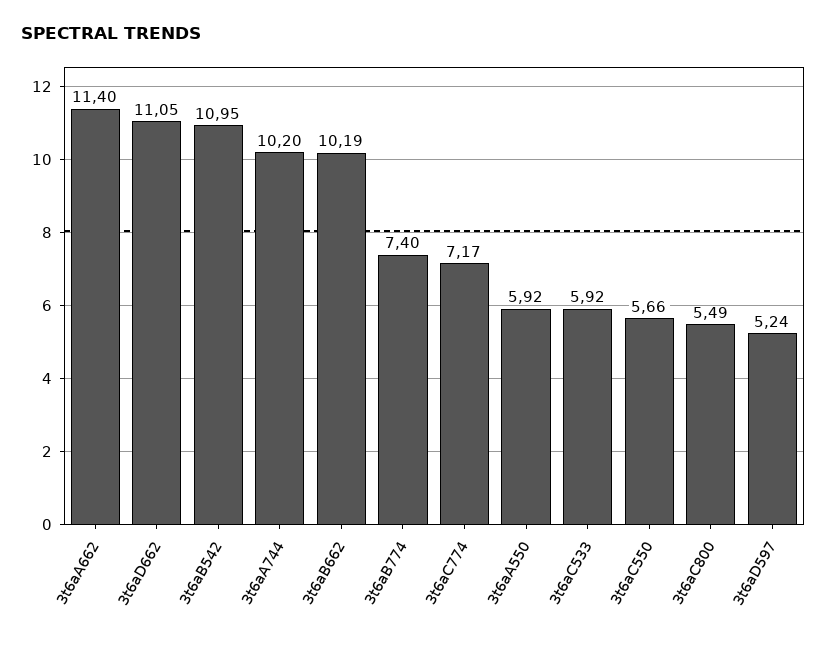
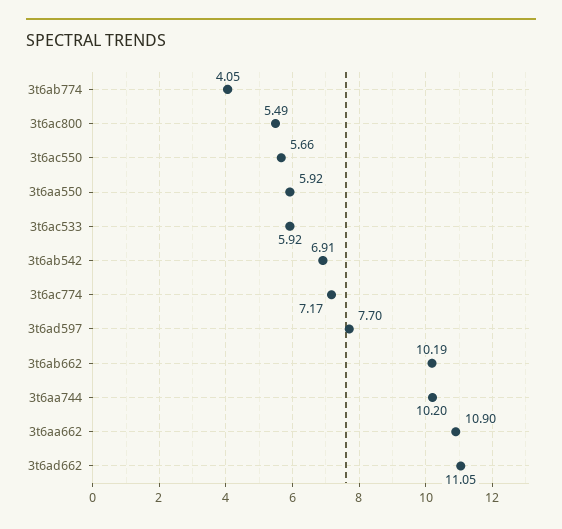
  {
-   "3t6aA662": 11.4,
+   "3t6aA662": 10.9,
    "3t6aD662": 11.05,
-   "3t6aB542": 10.95,
+   "3t6aB542": 6.91,
    "3t6aA744": 10.2,
    "3t6aB662": 10.19,
-   "3t6aB774": 7.4,
+   "3t6aB774": 4.05,
    "3t6aC774": 7.17,
    "3t6aA550": 5.92,
    "3t6aC533": 5.92,
    "3t6aC550": 5.66,
    "3t6aC800": 5.49,
-   "3t6aD597": 5.24
+   "3t6aD597": 7.7
  }

